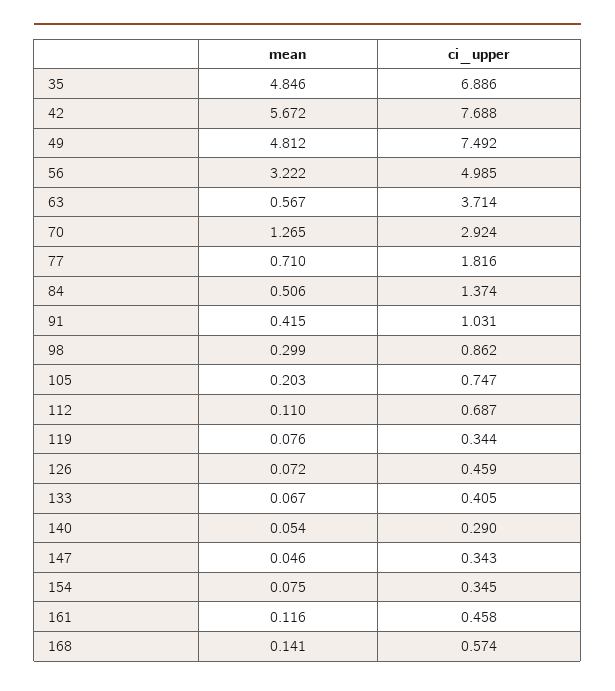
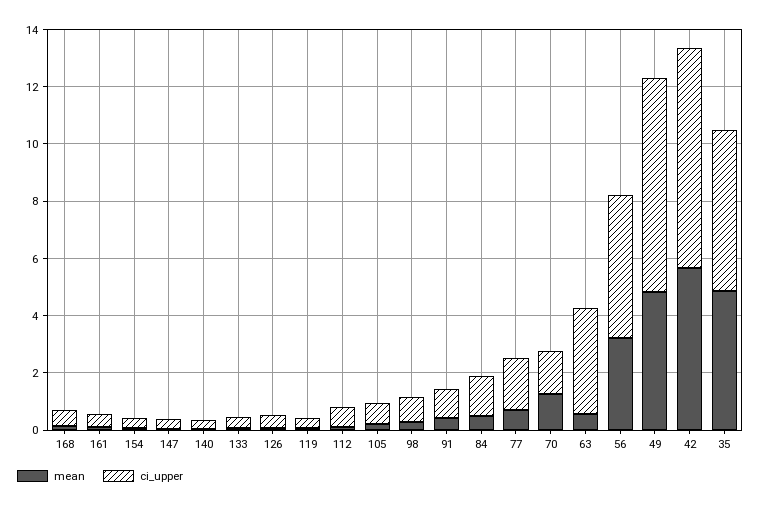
  {
    "mean": {
      "35": 4.846,
      "42": 5.672,
      "49": 4.812,
      "56": 3.222,
      "63": 0.567,
      "70": 1.265,
      "77": 0.71,
      "84": 0.506,
      "91": 0.415,
      "98": 0.299,
      "105": 0.203,
      "112": 0.11,
      "119": 0.076,
      "126": 0.072,
      "133": 0.067,
      "140": 0.054,
      "147": 0.046,
      "154": 0.075,
      "161": 0.116,
      "168": 0.141
    },
    "ci_upper": {
-     "35": 6.886,
+     "35": 5.5,
      "42": 7.688,
      "49": 7.492,
      "56": 4.985,
      "63": 3.714,
-     "70": 2.924,
+     "70": 1.5,
      "77": 1.816,
      "84": 1.374,
      "91": 1.031,
      "98": 0.862,
      "105": 0.747,
      "112": 0.687,
      "119": 0.344,
      "126": 0.459,
      "133": 0.405,
      "140": 0.29,
      "147": 0.343,
      "154": 0.345,
      "161": 0.458,
      "168": 0.574
    }
  }

